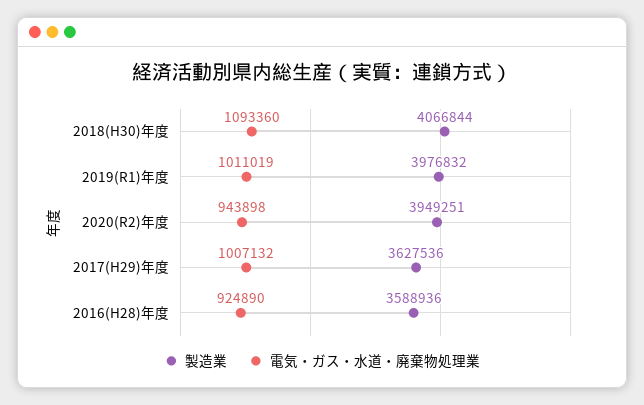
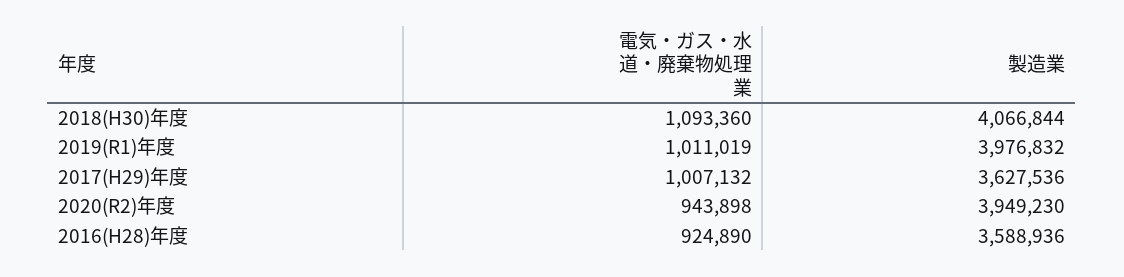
  {
    "製造業": {
      "2018(H30)年度": 4066844,
      "2019(R1)年度": 3976832,
-     "2020(R2)年度": 3949251,
+     "2020(R2)年度": 3949230,
      "2017(H29)年度": 3627536,
      "2016(H28)年度": 3588936
    },
    "電気・ガス・水道・廃棄物処理業": {
      "2018(H30)年度": 1093360,
      "2019(R1)年度": 1011019,
      "2020(R2)年度": 943898,
      "2017(H29)年度": 1007132,
      "2016(H28)年度": 924890
    }
  }

